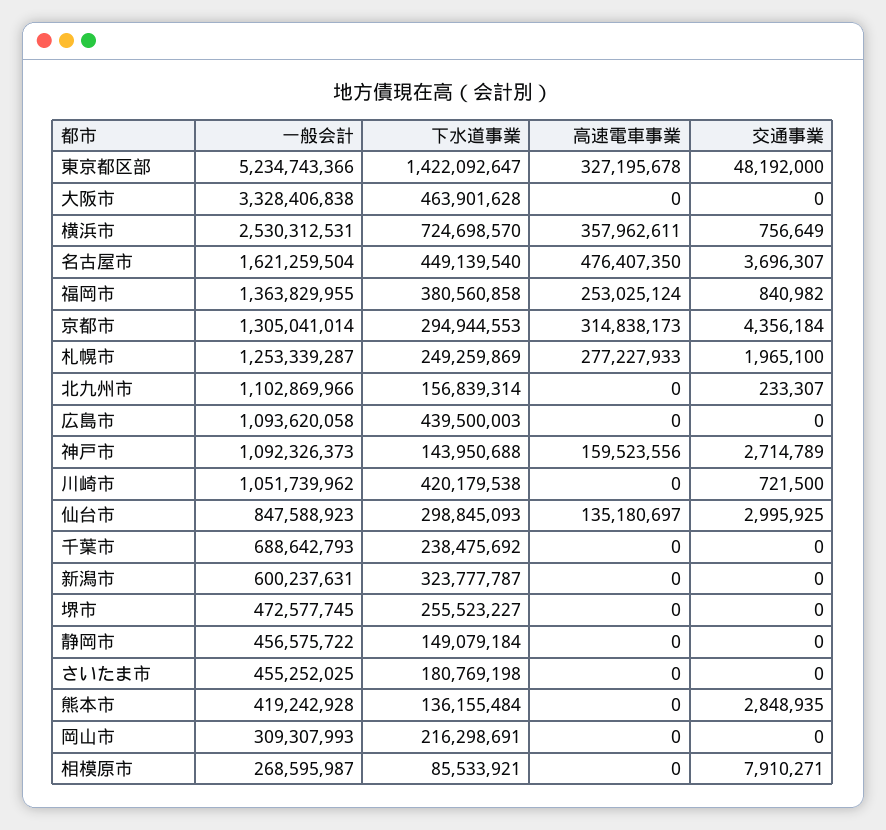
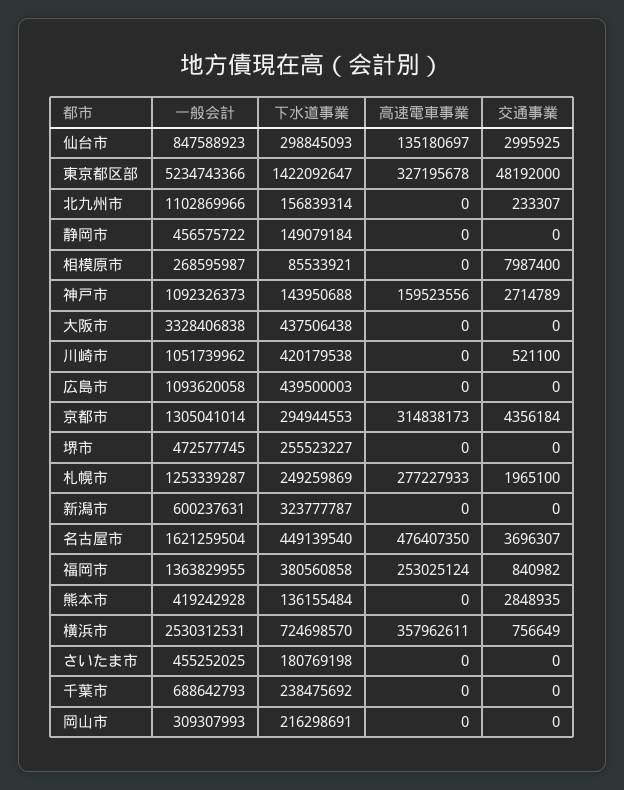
  {
    "一般会計": {
      "東京都区部": 5234743366,
      "大阪市": 3328406838,
      "横浜市": 2530312531,
      "名古屋市": 1621259504,
      "福岡市": 1363829955,
      "京都市": 1305041014,
      "札幌市": 1253339287,
      "北九州市": 1102869966,
      "広島市": 1093620058,
      "神戸市": 1092326373,
      "川崎市": 1051739962,
      "仙台市": 847588923,
      "千葉市": 688642793,
      "新潟市": 600237631,
      "堺市": 472577745,
      "静岡市": 456575722,
      "さいたま市": 455252025,
      "熊本市": 419242928,
      "岡山市": 309307993,
      "相模原市": 268595987
    },
    "下水道事業": {
      "東京都区部": 1422092647,
-     "大阪市": 463901628,
+     "大阪市": 437506438,
      "横浜市": 724698570,
      "名古屋市": 449139540,
      "福岡市": 380560858,
      "京都市": 294944553,
      "札幌市": 249259869,
      "北九州市": 156839314,
      "広島市": 439500003,
      "神戸市": 143950688,
      "川崎市": 420179538,
      "仙台市": 298845093,
      "千葉市": 238475692,
      "新潟市": 323777787,
      "堺市": 255523227,
      "静岡市": 149079184,
      "さいたま市": 180769198,
      "熊本市": 136155484,
      "岡山市": 216298691,
      "相模原市": 85533921
    },
    "高速電車事業": {
      "東京都区部": 327195678,
      "大阪市": 0,
      "横浜市": 357962611,
      "名古屋市": 476407350,
      "福岡市": 253025124,
      "京都市": 314838173,
      "札幌市": 277227933,
      "北九州市": 0,
      "広島市": 0,
      "神戸市": 159523556,
      "川崎市": 0,
      "仙台市": 135180697,
      "千葉市": 0,
      "新潟市": 0,
      "堺市": 0,
      "静岡市": 0,
      "さいたま市": 0,
      "熊本市": 0,
      "岡山市": 0,
      "相模原市": 0
    },
    "交通事業": {
      "東京都区部": 48192000,
      "大阪市": 0,
      "横浜市": 756649,
      "名古屋市": 3696307,
      "福岡市": 840982,
      "京都市": 4356184,
      "札幌市": 1965100,
      "北九州市": 233307,
      "広島市": 0,
      "神戸市": 2714789,
-     "川崎市": 721500,
+     "川崎市": 521100,
      "仙台市": 2995925,
      "千葉市": 0,
      "新潟市": 0,
      "堺市": 0,
      "静岡市": 0,
      "さいたま市": 0,
      "熊本市": 2848935,
      "岡山市": 0,
-     "相模原市": 7910271
+     "相模原市": 7987400
    }
  }

